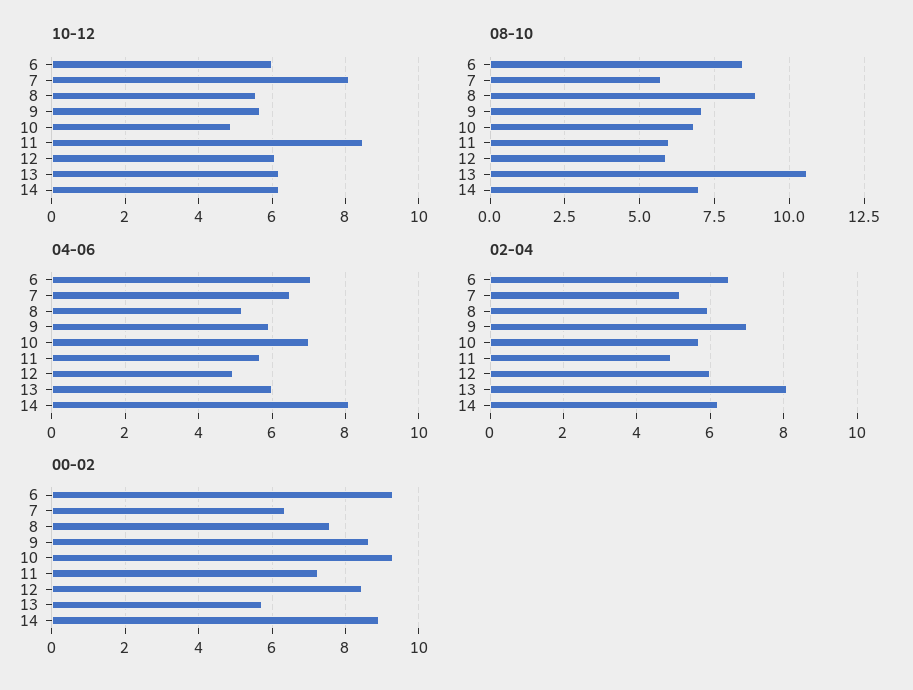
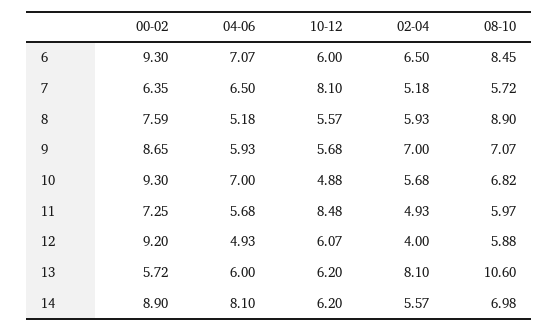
  {
    "10-12": {
      "6": 6,
      "7": 8.1,
      "8": 5.57,
      "9": 5.68,
      "10": 4.88,
      "11": 8.48,
      "12": 6.07,
      "13": 6.2,
      "14": 6.2
    },
    "08-10": {
      "6": 8.45,
      "7": 5.72,
      "8": 8.9,
      "9": 7.07,
      "10": 6.82,
      "11": 5.97,
      "12": 5.88,
      "13": 10.6,
      "14": 6.98
    },
    "04-06": {
      "6": 7.07,
      "7": 6.5,
      "8": 5.18,
      "9": 5.93,
      "10": 7,
      "11": 5.68,
      "12": 4.93,
      "13": 6,
      "14": 8.1
    },
    "02-04": {
      "6": 6.5,
      "7": 5.18,
      "8": 5.93,
      "9": 7,
      "10": 5.68,
      "11": 4.93,
-     "12": 6,
+     "12": 4,
      "13": 8.1,
-     "14": 6.2
+     "14": 5.57
    },
    "00-02": {
      "6": 9.3,
      "7": 6.35,
      "8": 7.59,
      "9": 8.65,
      "10": 9.3,
      "11": 7.25,
-     "12": 8.4,
+     "12": 9.2,
      "13": 5.72,
      "14": 8.9
    }
  }

